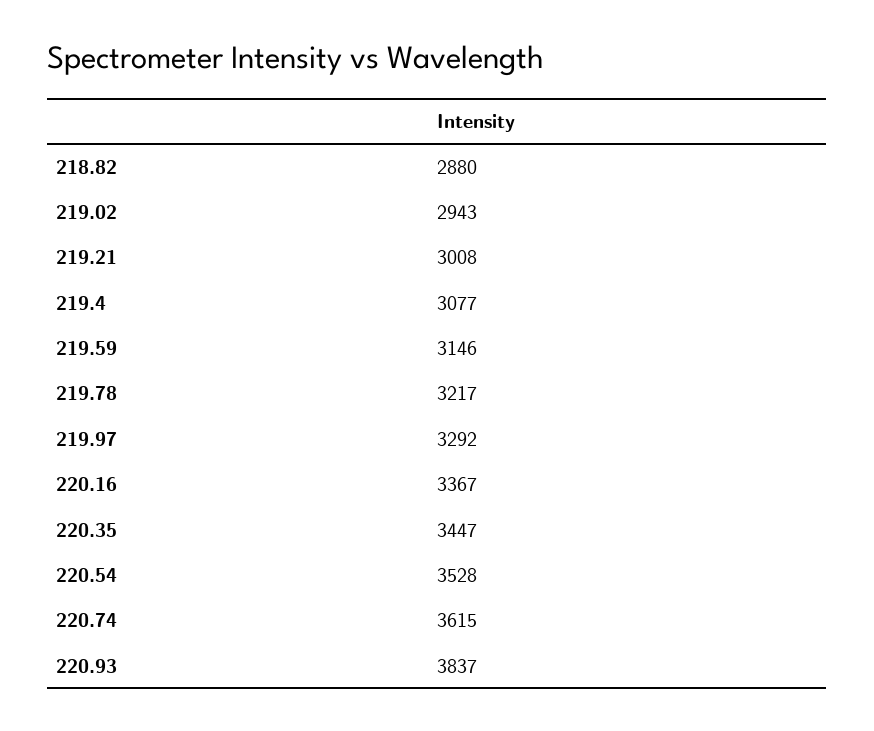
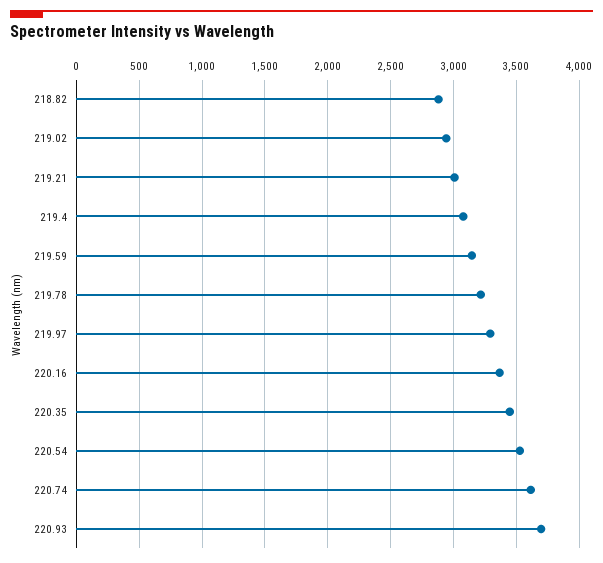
  {
    "218.82": 2880,
    "219.02": 2943,
    "219.21": 3008,
    "219.4": 3077,
    "219.59": 3146,
    "219.78": 3217,
    "219.97": 3292,
    "220.16": 3367,
    "220.35": 3447,
    "220.54": 3528,
    "220.74": 3615,
-   "220.93": 3837
+   "220.93": 3700
  }

